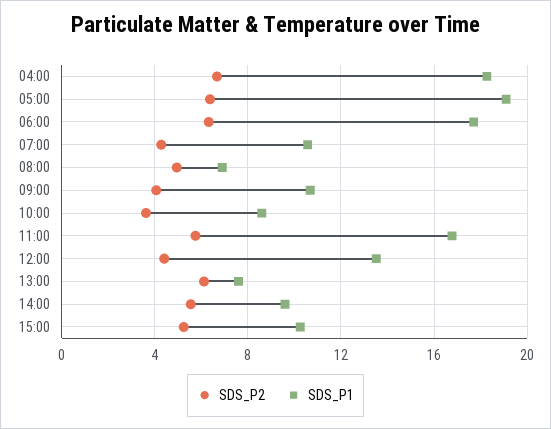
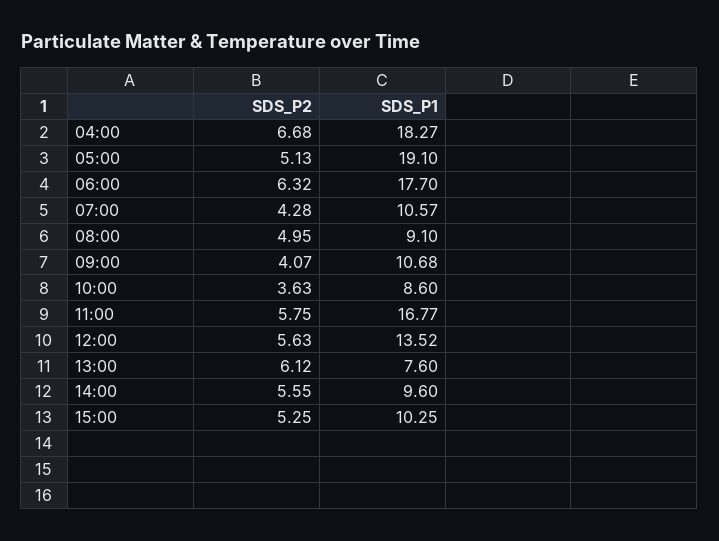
  {
    "SDS_P2": {
      "04:00": 6.68,
-     "05:00": 6.5,
+     "05:00": 5.13,
      "06:00": 6.32,
      "07:00": 4.28,
      "08:00": 4.95,
      "09:00": 4.07,
      "10:00": 3.63,
      "11:00": 5.75,
-     "12:00": 4.5,
+     "12:00": 5.63,
      "13:00": 6.12,
      "14:00": 5.55,
      "15:00": 5.25
    },
    "SDS_P1": {
      "04:00": 18.27,
      "05:00": 19.1,
      "06:00": 17.7,
      "07:00": 10.57,
-     "08:00": 7,
+     "08:00": 9.1,
      "09:00": 10.68,
      "10:00": 8.6,
      "11:00": 16.77,
      "12:00": 13.52,
      "13:00": 7.6,
      "14:00": 9.6,
      "15:00": 10.25
    }
  }

